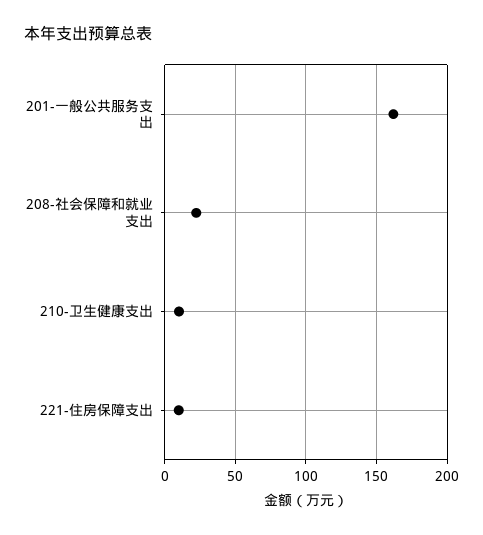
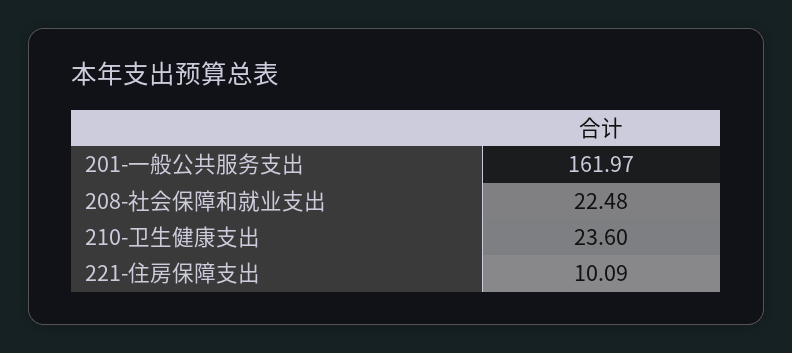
  {
    "201-一般公共服务支出": 161.97,
    "208-社会保障和就业支出": 22.48,
-   "210-卫生健康支出": 10,
+   "210-卫生健康支出": 23.6,
    "221-住房保障支出": 10.09
  }

